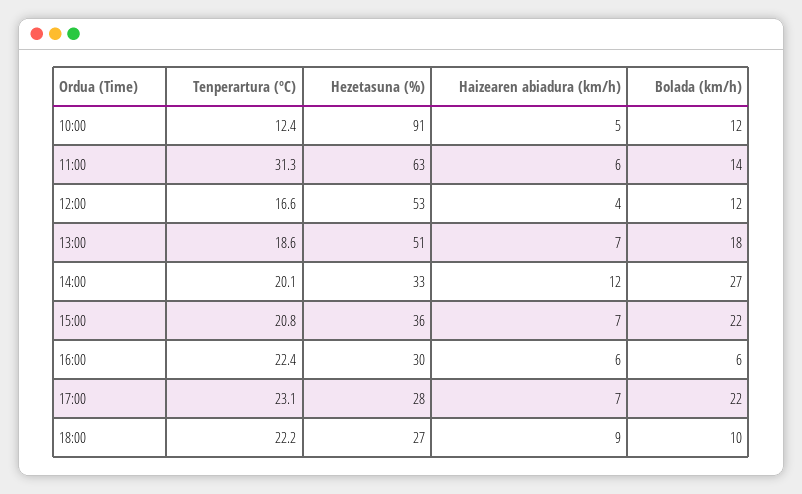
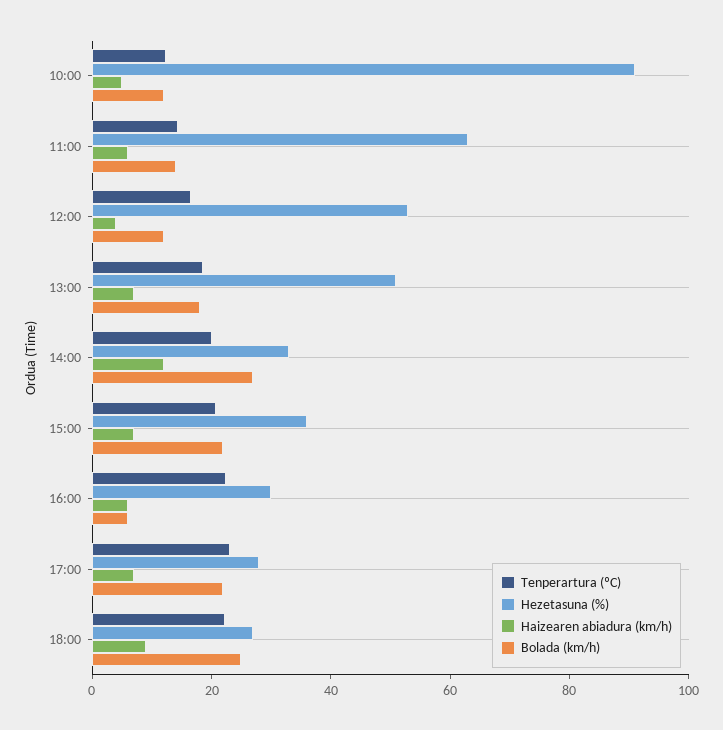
  {
    "Tenperartura (ºC)": {
      "10:00": 12.4,
-     "11:00": 31.3,
+     "11:00": 15,
      "12:00": 16.6,
      "13:00": 18.6,
      "14:00": 20.1,
      "15:00": 20.8,
      "16:00": 22.4,
      "17:00": 23.1,
      "18:00": 22.2
    },
    "Hezetasuna (%)": {
      "10:00": 91,
      "11:00": 63,
      "12:00": 53,
      "13:00": 51,
      "14:00": 33,
      "15:00": 36,
      "16:00": 30,
      "17:00": 28,
      "18:00": 27
    },
    "Haizearen abiadura (km/h)": {
      "10:00": 5,
      "11:00": 6,
      "12:00": 4,
      "13:00": 7,
      "14:00": 12,
      "15:00": 7,
      "16:00": 6,
      "17:00": 7,
      "18:00": 9
    },
    "Bolada (km/h)": {
      "10:00": 12,
      "11:00": 14,
      "12:00": 12,
      "13:00": 18,
      "14:00": 27,
      "15:00": 22,
      "16:00": 6,
      "17:00": 22,
-     "18:00": 10
+     "18:00": 25
    }
  }

